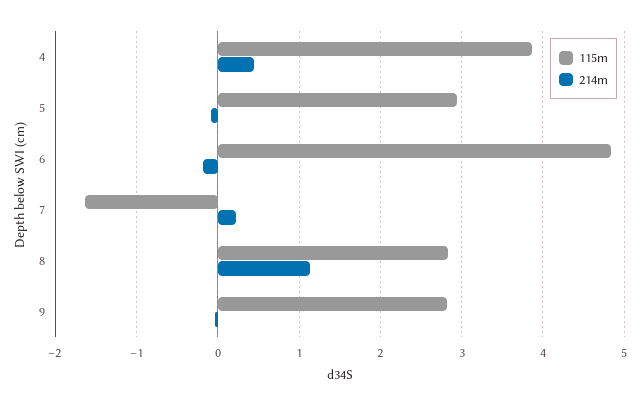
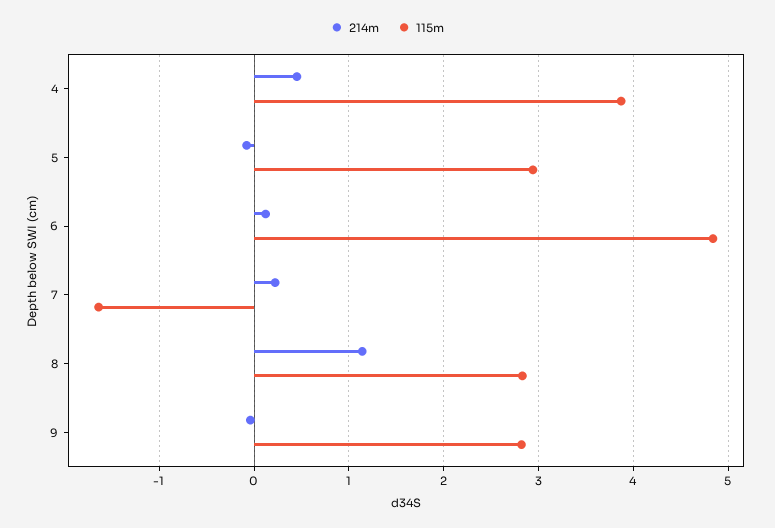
  {
    "115m": {
      "4": 3.9,
      "5": 2.9,
      "6": 4.8,
      "7": -1.6,
      "8": 2.8,
      "9": 2.8
    },
    "214m": {
      "4": 0.5,
      "5": -0.1,
-     "6": -0.2,
+     "6": 0.1,
      "7": 0.2,
      "8": 1.1,
      "9": 0
    }
  }

